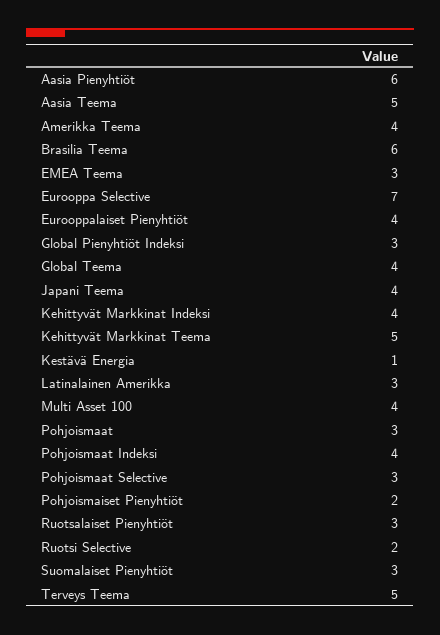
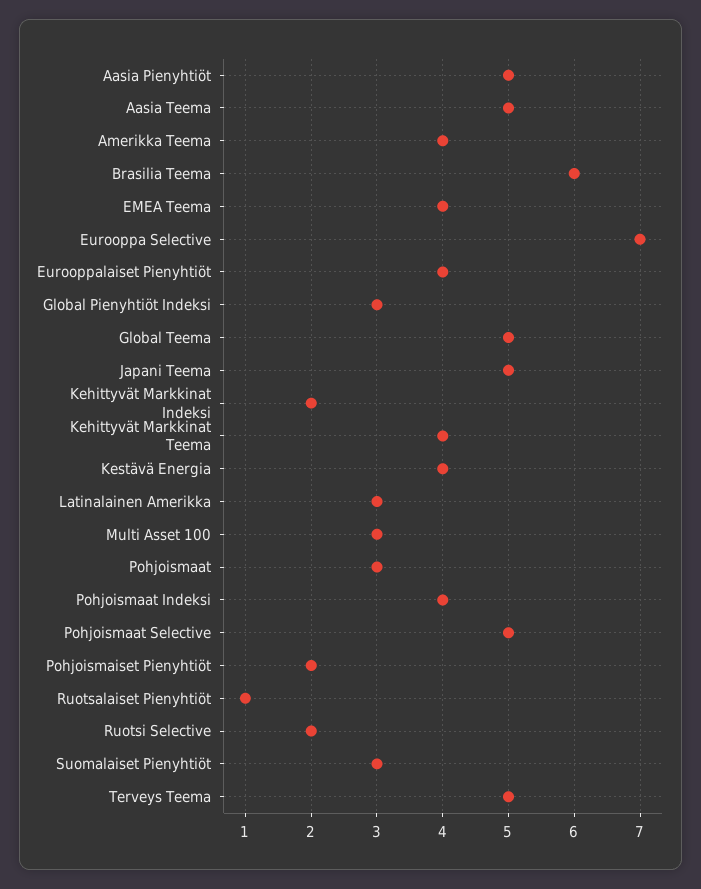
  {
-   "Aasia Pienyhtiöt": 6,
+   "Aasia Pienyhtiöt": 5,
    "Aasia Teema": 5,
    "Amerikka Teema": 4,
    "Brasilia Teema": 6,
-   "EMEA Teema": 3,
+   "EMEA Teema": 4,
    "Eurooppa Selective": 7,
    "Eurooppalaiset Pienyhtiöt": 4,
    "Global Pienyhtiöt Indeksi": 3,
-   "Global Teema": 4,
+   "Global Teema": 5,
-   "Japani Teema": 4,
+   "Japani Teema": 5,
-   "Kehittyvät Markkinat Indeksi": 4,
+   "Kehittyvät Markkinat Indeksi": 2,
-   "Kehittyvät Markkinat Teema": 5,
+   "Kehittyvät Markkinat Teema": 4,
-   "Kestävä Energia": 1,
+   "Kestävä Energia": 4,
    "Latinalainen Amerikka": 3,
-   "Multi Asset 100": 4,
+   "Multi Asset 100": 3,
    "Pohjoismaat": 3,
    "Pohjoismaat Indeksi": 4,
-   "Pohjoismaat Selective": 3,
+   "Pohjoismaat Selective": 5,
    "Pohjoismaiset Pienyhtiöt": 2,
-   "Ruotsalaiset Pienyhtiöt": 3,
+   "Ruotsalaiset Pienyhtiöt": 1,
    "Ruotsi Selective": 2,
    "Suomalaiset Pienyhtiöt": 3,
    "Terveys Teema": 5
  }

